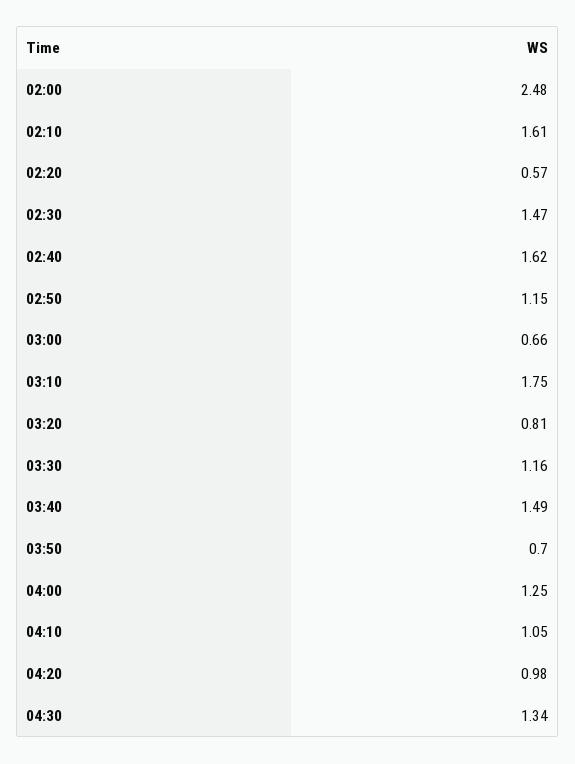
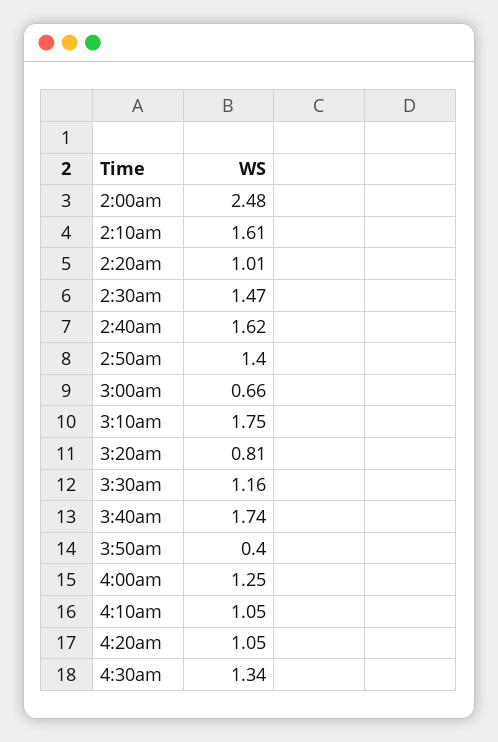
  {
    "02:00": 2.48,
    "02:10": 1.61,
-   "02:20": 0.57,
+   "02:20": 1.01,
    "02:30": 1.47,
    "02:40": 1.62,
-   "02:50": 1.15,
+   "02:50": 1.4,
    "03:00": 0.66,
    "03:10": 1.75,
    "03:20": 0.81,
    "03:30": 1.16,
-   "03:40": 1.49,
+   "03:40": 1.74,
-   "03:50": 0.7,
+   "03:50": 0.4,
    "04:00": 1.25,
    "04:10": 1.05,
-   "04:20": 0.98,
+   "04:20": 1.05,
    "04:30": 1.34
  }

